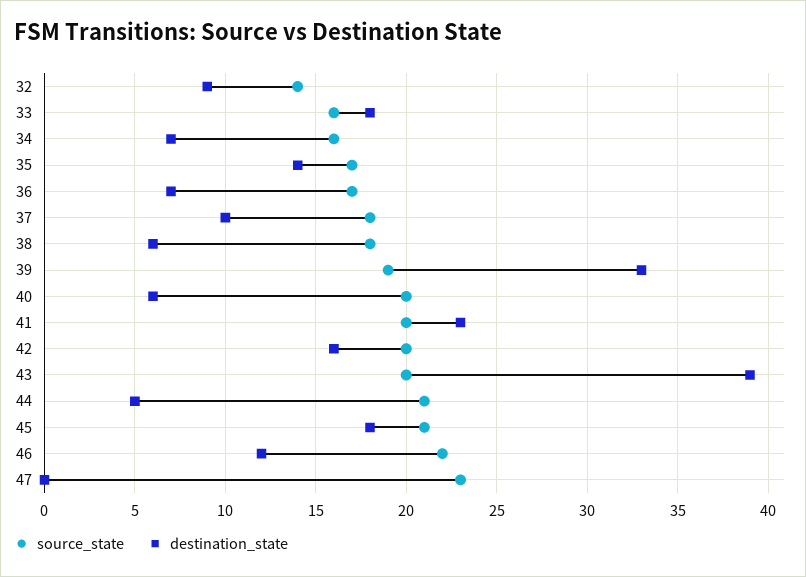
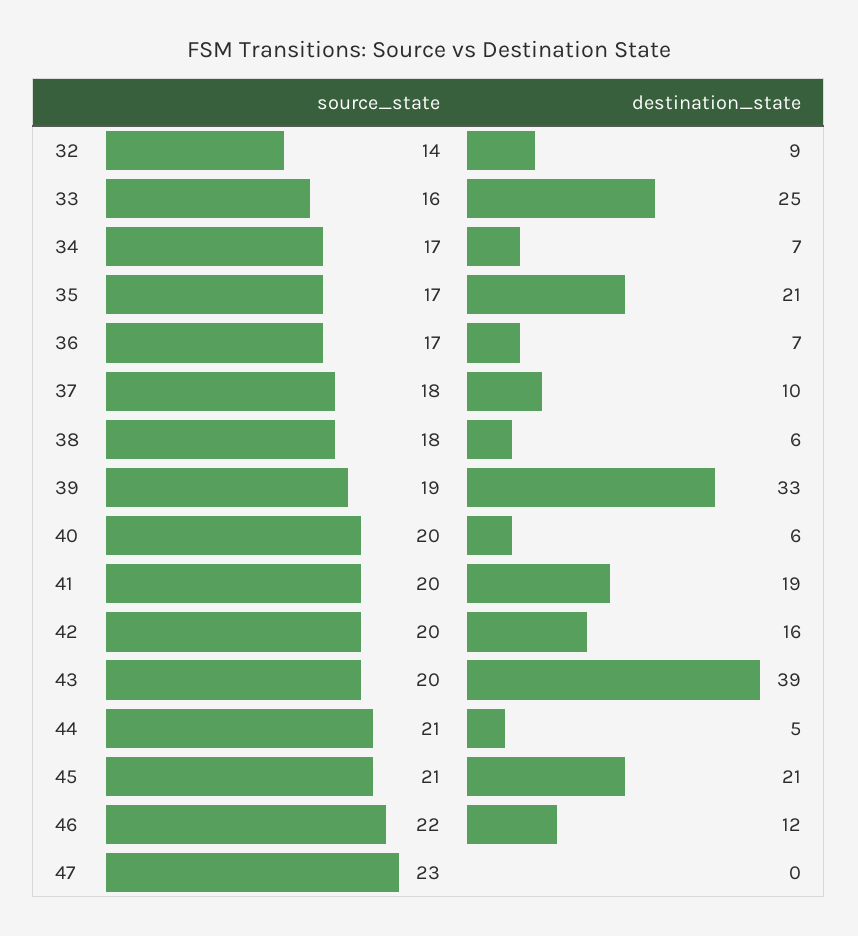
  {
    "source_state": {
      "32": 14,
      "33": 16,
-     "34": 16,
+     "34": 17,
      "35": 17,
      "36": 17,
      "37": 18,
      "38": 18,
      "39": 19,
      "40": 20,
      "41": 20,
      "42": 20,
      "43": 20,
      "44": 21,
      "45": 21,
      "46": 22,
      "47": 23
    },
    "destination_state": {
      "32": 9,
-     "33": 18,
+     "33": 25,
      "34": 7,
-     "35": 14,
+     "35": 21,
      "36": 7,
      "37": 10,
      "38": 6,
      "39": 33,
      "40": 6,
-     "41": 23,
+     "41": 19,
      "42": 16,
      "43": 39,
      "44": 5,
-     "45": 18,
+     "45": 21,
      "46": 12,
      "47": 0
    }
  }

